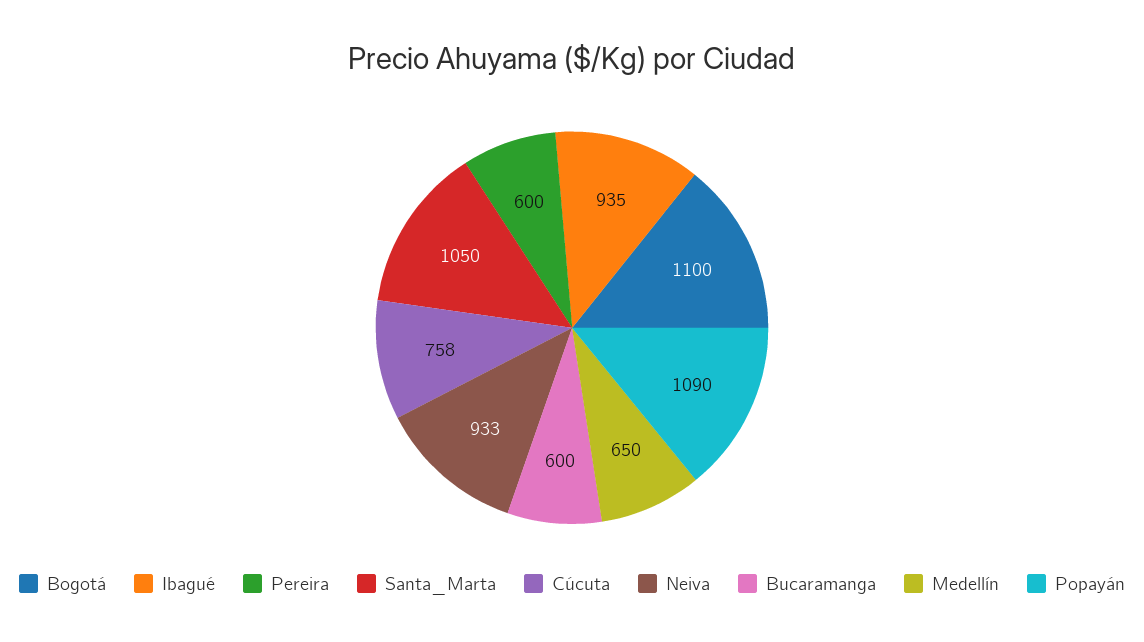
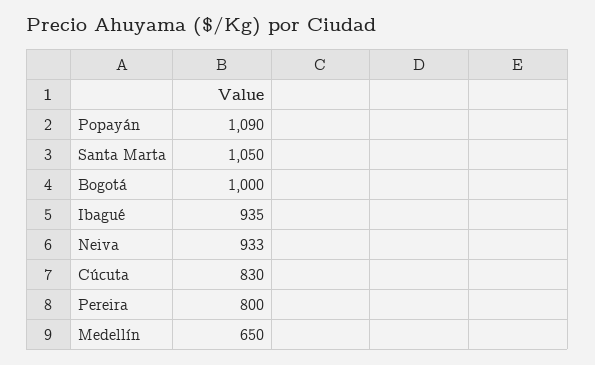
  {
-   "Bogotá": 1100,
+   "Bogotá": 1000,
    "Ibagué": 935,
-   "Pereira": 600,
+   "Pereira": 800,
    "Santa_Marta": 1050,
-   "Cúcuta": 758,
+   "Cúcuta": 830,
    "Neiva": 933,
-   "Bucaramanga": 600,
    "Medellín": 650,
    "Popayán": 1090
  }

